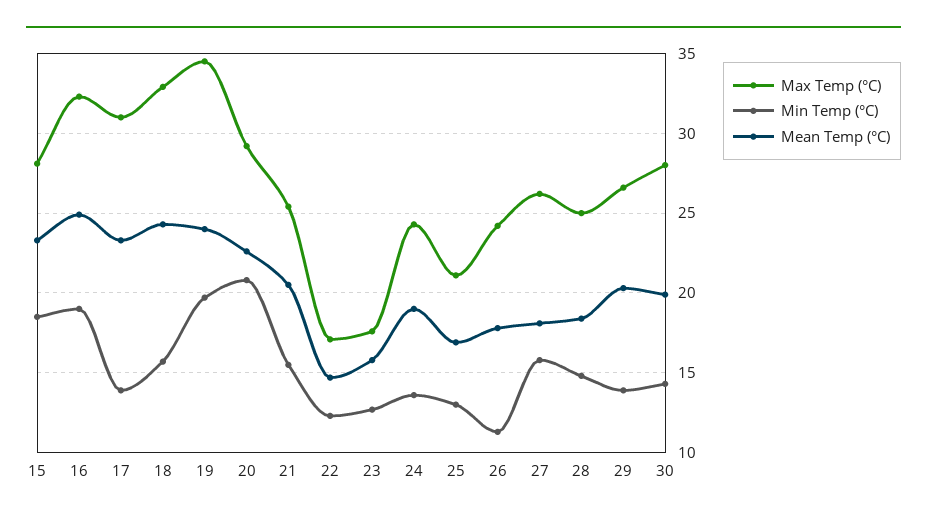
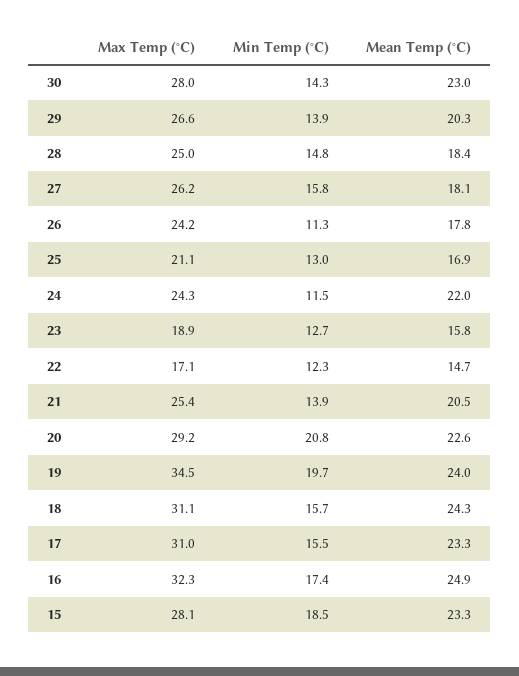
  {
    "Max Temp (°C)": {
      "15": 28.1,
      "16": 32.3,
      "17": 31,
-     "18": 33,
+     "18": 31.1,
      "19": 34.5,
      "20": 29.2,
      "21": 25.4,
      "22": 17.1,
-     "23": 17.5,
+     "23": 18.9,
      "24": 24.3,
      "25": 21.1,
      "26": 24.2,
      "27": 26.2,
      "28": 25,
      "29": 26.6,
      "30": 28
    },
    "Min Temp (°C)": {
      "15": 18.5,
-     "16": 19,
+     "16": 17.4,
-     "17": 14,
+     "17": 15.5,
      "18": 15.7,
      "19": 19.7,
      "20": 20.8,
-     "21": 15.5,
+     "21": 13.9,
      "22": 12.3,
      "23": 12.7,
-     "24": 13.5,
+     "24": 11.5,
      "25": 13,
      "26": 11.3,
      "27": 15.8,
      "28": 14.8,
      "29": 13.9,
      "30": 14.3
    },
    "Mean Temp (°C)": {
      "15": 23.3,
      "16": 24.9,
      "17": 23.3,
      "18": 24.3,
      "19": 24,
      "20": 22.6,
      "21": 20.5,
      "22": 14.7,
      "23": 15.8,
-     "24": 19,
+     "24": 22,
      "25": 16.9,
      "26": 17.8,
      "27": 18.1,
      "28": 18.4,
      "29": 20.3,
-     "30": 20
+     "30": 23
    }
  }

